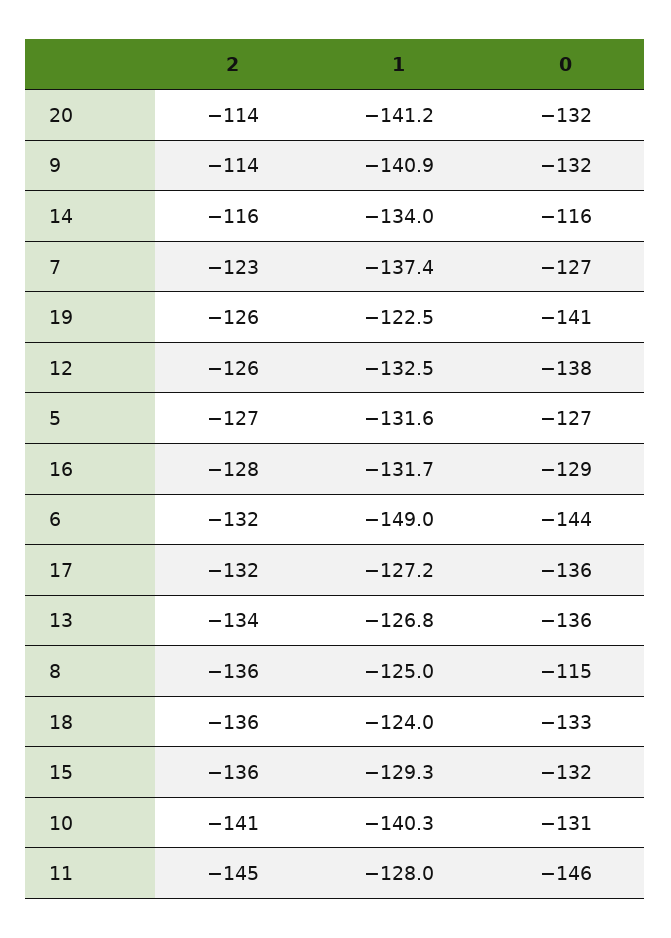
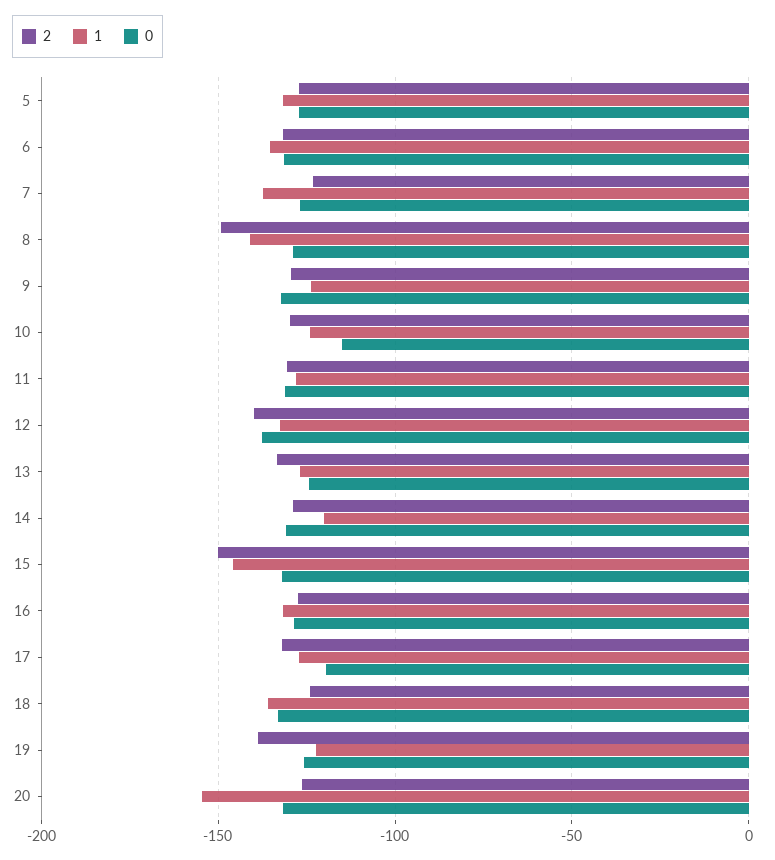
  {
    "2": {
-     "20": -114,
+     "20": -125,
-     "9": -114,
+     "9": -130,
-     "14": -116,
+     "14": -130,
      "7": -123,
-     "19": -126,
+     "19": -140,
-     "12": -126,
+     "12": -140,
      "5": -127,
      "16": -128,
      "6": -132,
      "17": -132,
      "13": -134,
-     "8": -136,
+     "8": -150,
-     "18": -136,
+     "18": -125,
-     "15": -136,
+     "15": -150,
-     "10": -141,
+     "10": -130,
-     "11": -145
+     "11": -130
    },
    "1": {
-     "20": -141.2,
+     "20": -155,
-     "9": -140.9,
+     "9": -125,
-     "14": -134,
+     "14": -120,
      "7": -137.4,
      "19": -122.5,
      "12": -132.5,
      "5": -131.6,
      "16": -131.7,
-     "6": -149,
+     "6": -135,
      "17": -127.2,
      "13": -126.8,
-     "8": -125,
+     "8": -140,
-     "18": -124,
+     "18": -135,
-     "15": -129.3,
+     "15": -145,
-     "10": -140.3,
+     "10": -125,
      "11": -128
    },
    "0": {
      "20": -132,
      "9": -132,
-     "14": -116,
+     "14": -130,
      "7": -127,
-     "19": -141,
+     "19": -125,
      "12": -138,
      "5": -127,
      "16": -129,
-     "6": -144,
+     "6": -130,
-     "17": -136,
+     "17": -120,
-     "13": -136,
+     "13": -125,
-     "8": -115,
+     "8": -130,
      "18": -133,
      "15": -132,
-     "10": -131,
+     "10": -115,
-     "11": -146
+     "11": -130
    }
  }

